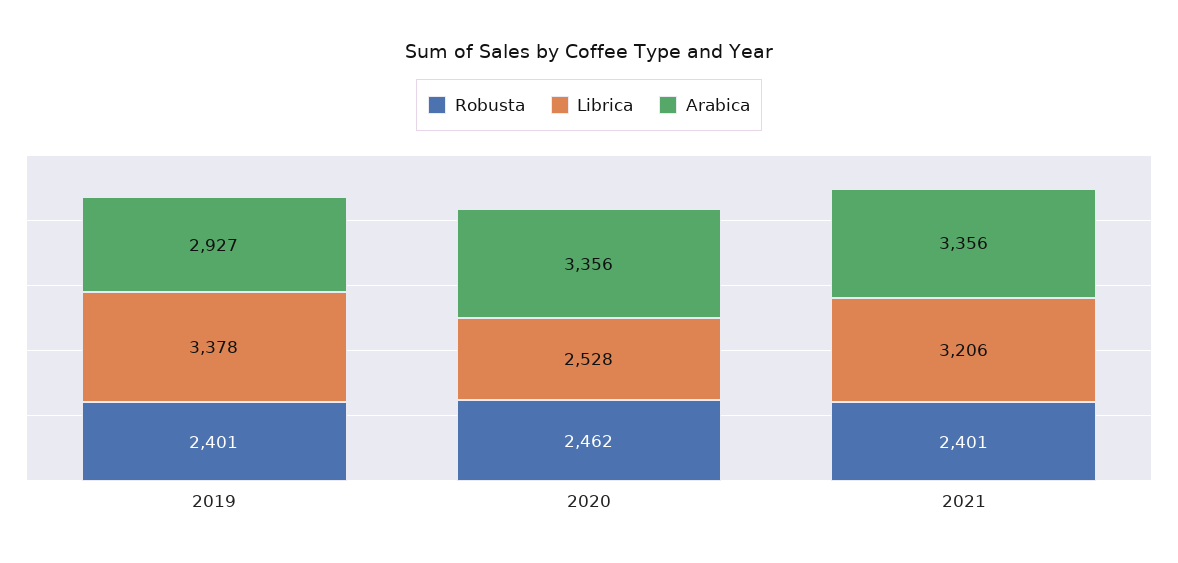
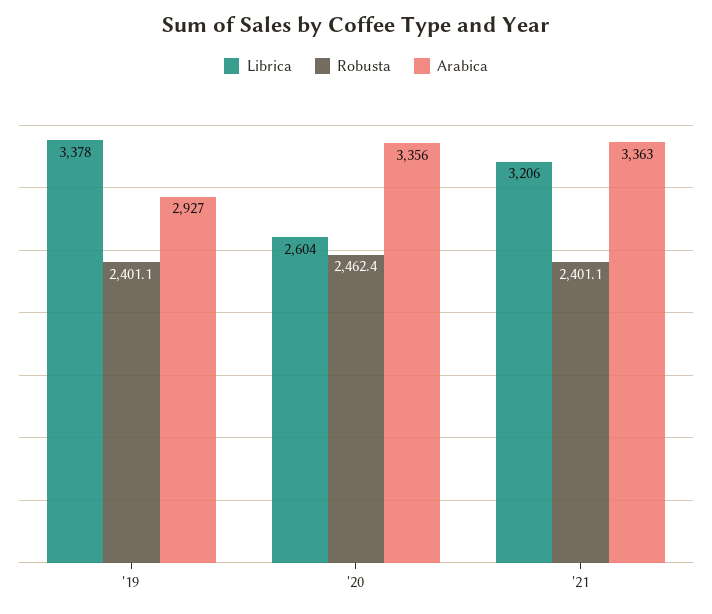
  {
    "Robusta": {
      "2019": 2401.1,
      "2020": 2462.4,
      "2021": 2401.1
    },
    "Librica": {
      "2019": 3378,
-     "2020": 2528,
+     "2020": 2604,
      "2021": 3206
    },
    "Arabica": {
      "2019": 2927,
      "2020": 3356,
-     "2021": 3356
+     "2021": 3363
    }
  }

